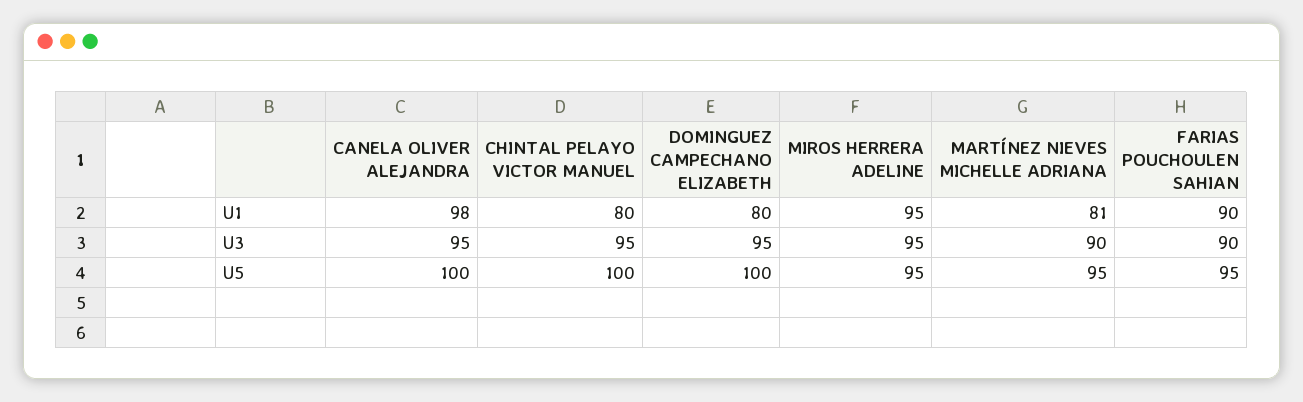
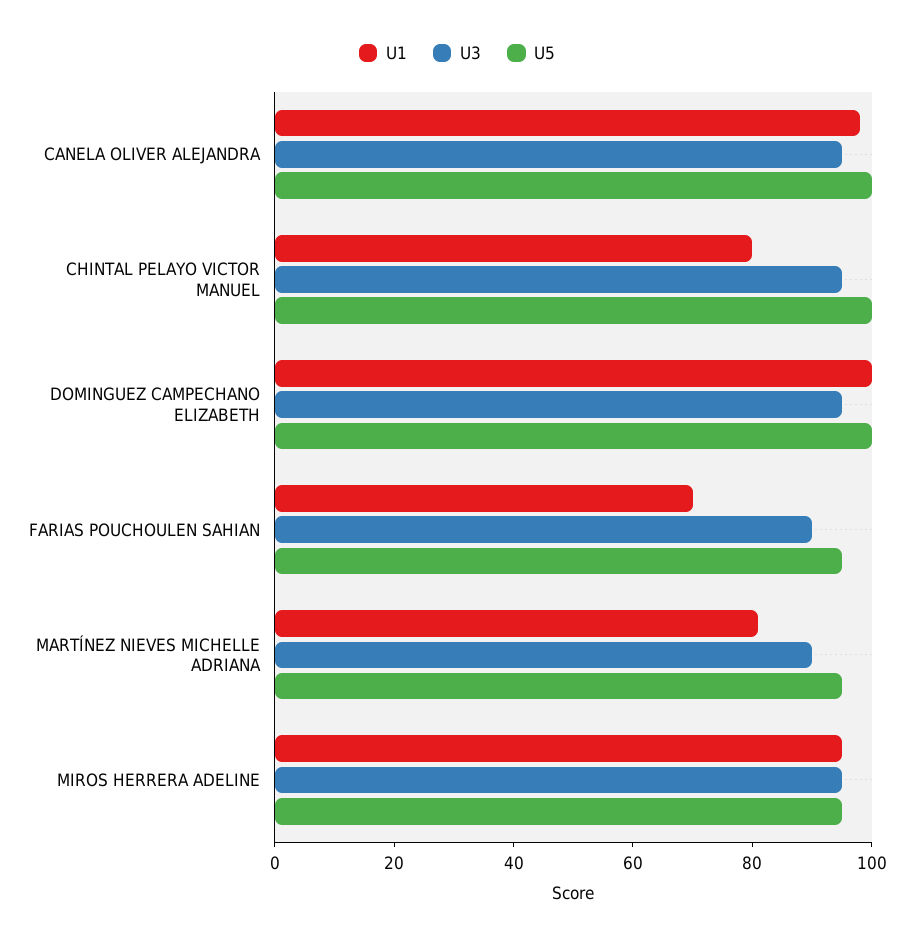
  {
    "U1": {
      "CANELA OLIVER ALEJANDRA": 98,
      "CHINTAL PELAYO VICTOR MANUEL": 80,
-     "DOMINGUEZ CAMPECHANO ELIZABETH": 80,
+     "DOMINGUEZ CAMPECHANO ELIZABETH": 100,
      "MIROS HERRERA ADELINE": 95,
      "MARTÍNEZ NIEVES MICHELLE ADRIANA": 81,
-     "FARIAS POUCHOULEN SAHIAN": 90
+     "FARIAS POUCHOULEN SAHIAN": 70
    },
    "U3": {
      "CANELA OLIVER ALEJANDRA": 95,
      "CHINTAL PELAYO VICTOR MANUEL": 95,
      "DOMINGUEZ CAMPECHANO ELIZABETH": 95,
      "MIROS HERRERA ADELINE": 95,
      "MARTÍNEZ NIEVES MICHELLE ADRIANA": 90,
      "FARIAS POUCHOULEN SAHIAN": 90
    },
    "U5": {
      "CANELA OLIVER ALEJANDRA": 100,
      "CHINTAL PELAYO VICTOR MANUEL": 100,
      "DOMINGUEZ CAMPECHANO ELIZABETH": 100,
      "MIROS HERRERA ADELINE": 95,
      "MARTÍNEZ NIEVES MICHELLE ADRIANA": 95,
      "FARIAS POUCHOULEN SAHIAN": 95
    }
  }

